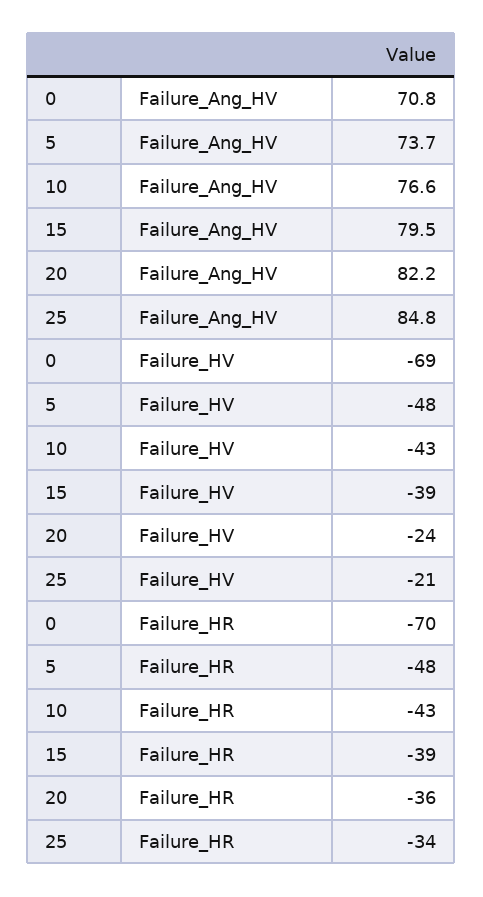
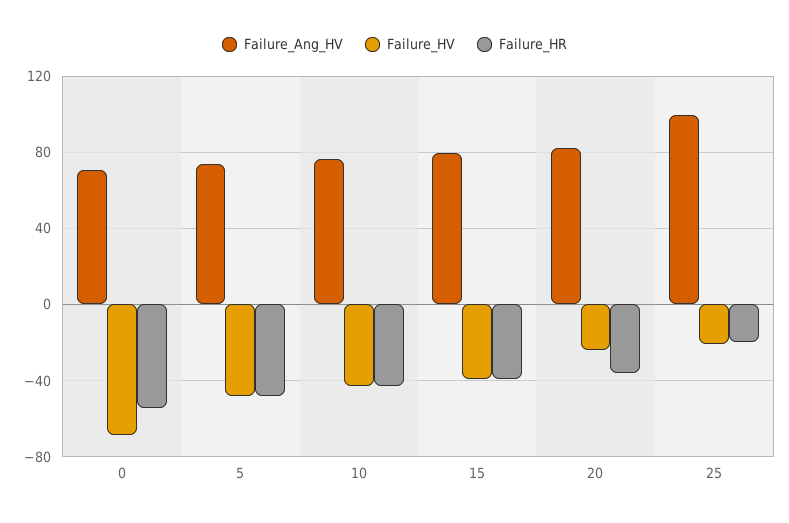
  {
    "Failure_Ang_HV": {
      "0": 70.8,
      "5": 73.7,
      "10": 76.6,
      "15": 79.5,
      "20": 82.2,
-     "25": 84.8
+     "25": 100
    },
    "Failure_HV": {
      "0": -69,
      "5": -48,
      "10": -43,
      "15": -39,
      "20": -24,
      "25": -21
    },
    "Failure_HR": {
-     "0": -70,
+     "0": -55,
      "5": -48,
      "10": -43,
      "15": -39,
      "20": -36,
-     "25": -34
+     "25": -20
    }
  }

